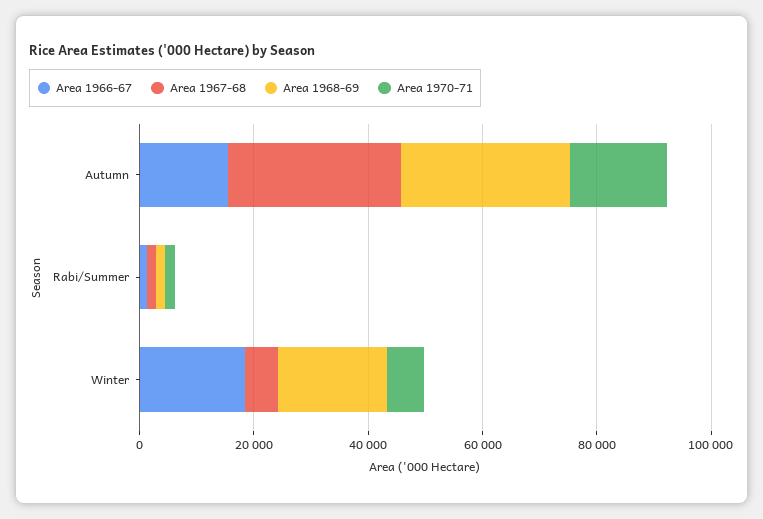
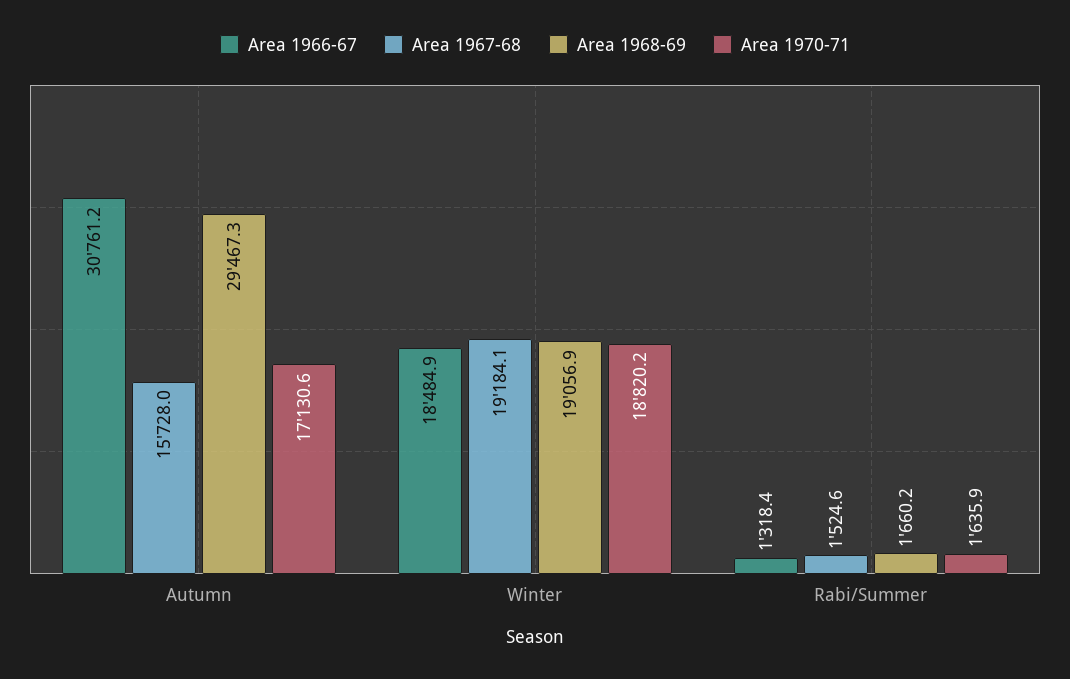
  {
    "Area 1966-67": {
-     "Autumn": 15000,
+     "Autumn": 30761.2,
      "Rabi/Summer": 1318.4,
      "Winter": 18484.9
    },
    "Area 1967-68": {
-     "Autumn": 30000,
+     "Autumn": 15728,
      "Rabi/Summer": 1524.6,
-     "Winter": 5000
+     "Winter": 19184.1
    },
    "Area 1968-69": {
      "Autumn": 29467.3,
      "Rabi/Summer": 1660.2,
      "Winter": 19056.9
    },
    "Area 1970-71": {
      "Autumn": 17130.6,
      "Rabi/Summer": 1635.9,
-     "Winter": 5000
+     "Winter": 18820.2
    }
  }

